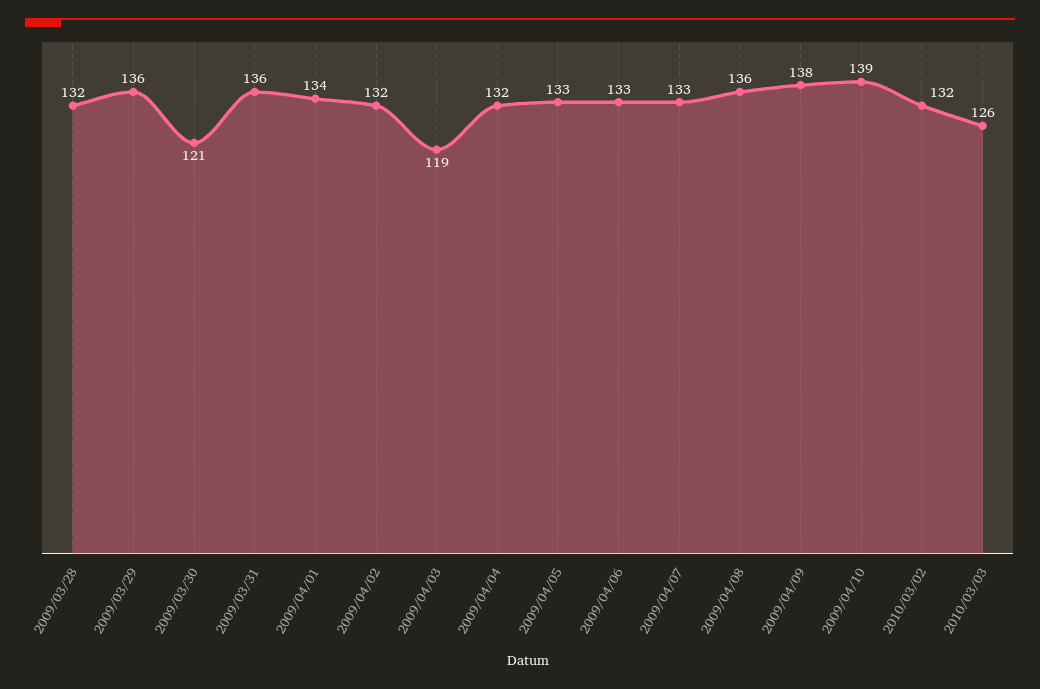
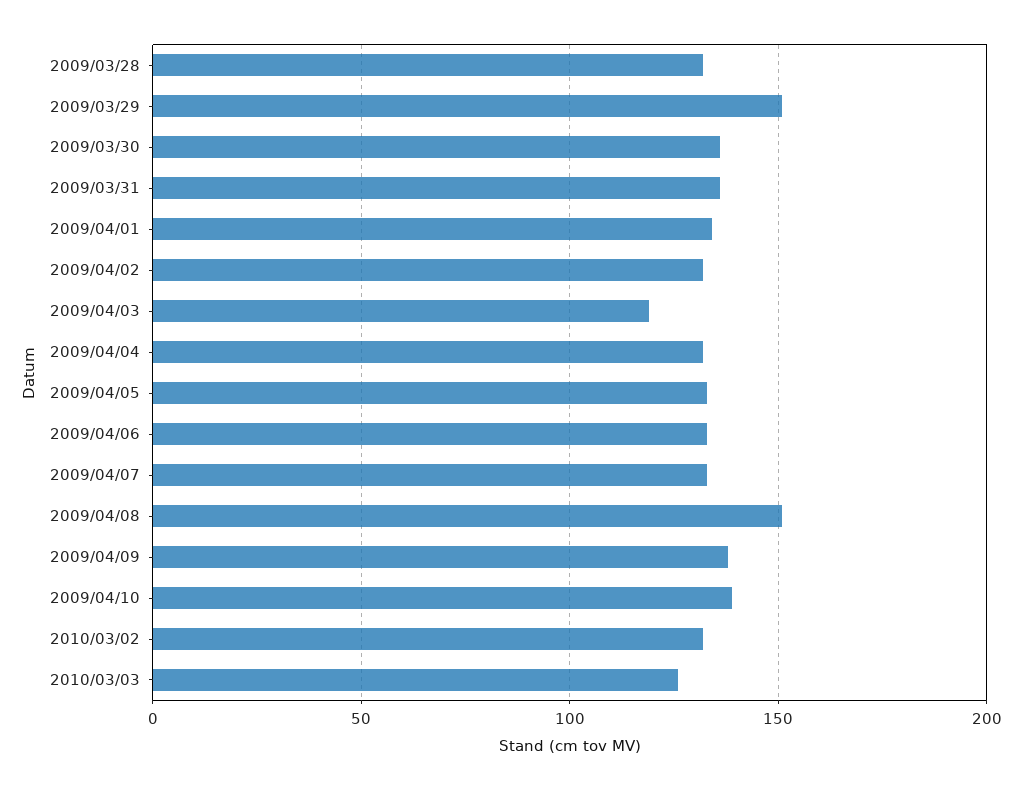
  {
    "2009/03/28": 132,
-   "2009/03/29": 136,
+   "2009/03/29": 150,
-   "2009/03/30": 121,
+   "2009/03/30": 135,
    "2009/03/31": 136,
    "2009/04/01": 134,
    "2009/04/02": 132,
    "2009/04/03": 119,
    "2009/04/04": 132,
    "2009/04/05": 133,
    "2009/04/06": 133,
    "2009/04/07": 133,
-   "2009/04/08": 136,
+   "2009/04/08": 150,
    "2009/04/09": 138,
    "2009/04/10": 139,
    "2010/03/02": 132,
    "2010/03/03": 126
  }

